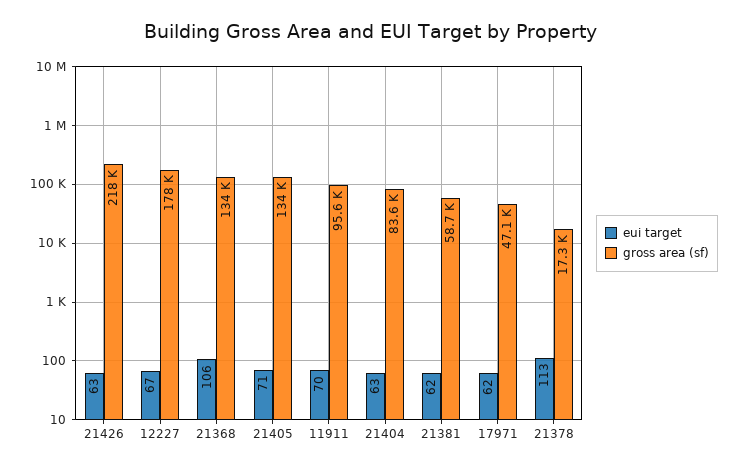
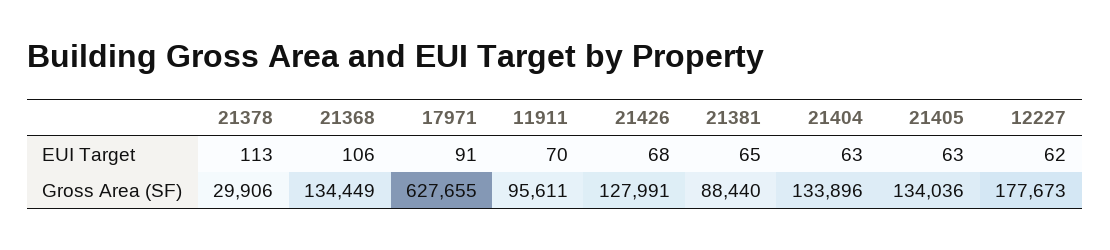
  {
    "eui target": {
-     "21426": 63,
+     "21426": 68,
-     "12227": 67,
+     "12227": 62,
      "21368": 106,
-     "21405": 71,
+     "21405": 63,
      "11911": 70,
      "21404": 63,
-     "21381": 62,
+     "21381": 65,
-     "17971": 62,
+     "17971": 91,
      "21378": 113
    },
    "gross area (sf)": {
-     "21426": 218000,
+     "21426": 127991,
      "12227": 177673,
      "21368": 134449,
      "21405": 134036,
      "11911": 95611,
-     "21404": 83600,
+     "21404": 133896,
-     "21381": 58700,
+     "21381": 88440,
-     "17971": 47100,
+     "17971": 627655,
-     "21378": 17300
+     "21378": 29906
    }
  }

